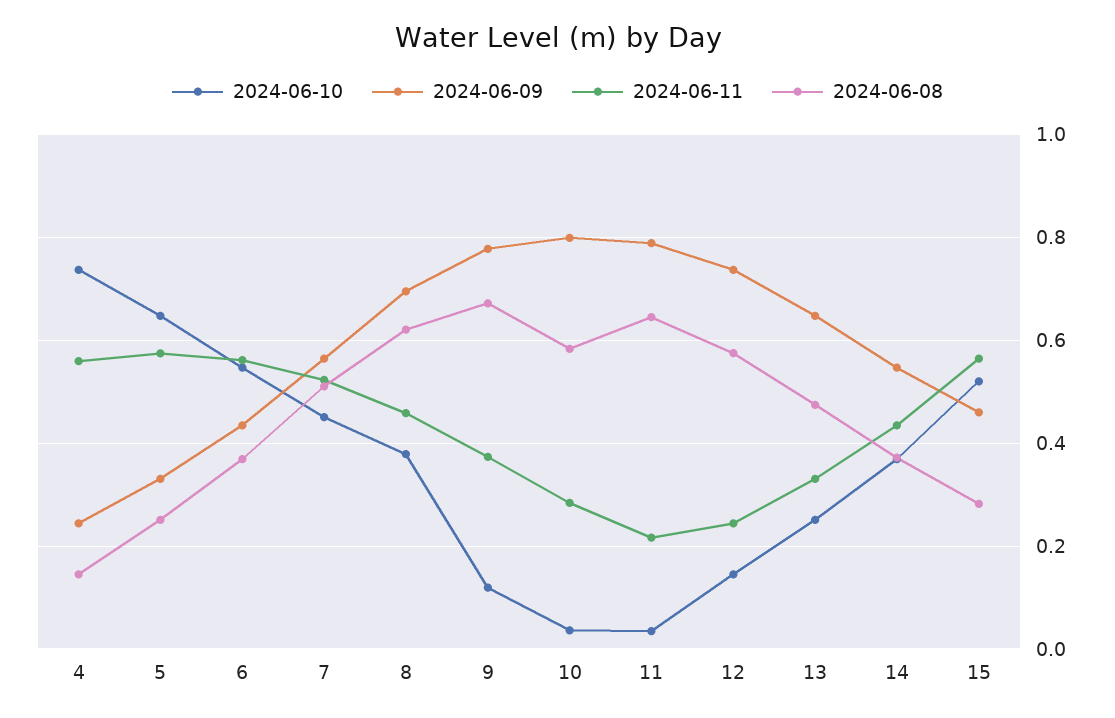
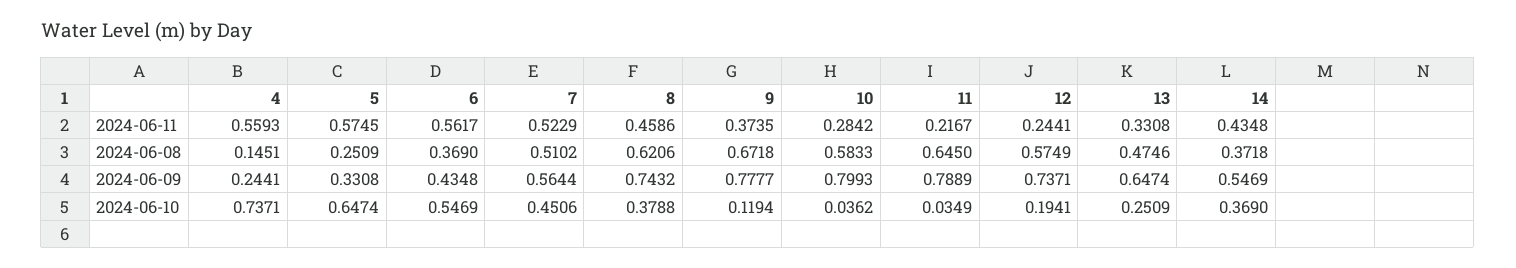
  {
    "2024-06-10": {
      "4": 0.7371,
      "5": 0.6474,
      "6": 0.5469,
      "7": 0.4506,
      "8": 0.3788,
      "9": 0.1194,
      "10": 0.0362,
      "11": 0.0349,
-     "12": 0.14,
+     "12": 0.1941,
      "13": 0.2509,
-     "14": 0.369,
+     "14": 0.369
-     "15": 0.52
    },
    "2024-06-09": {
      "4": 0.2441,
      "5": 0.3308,
      "6": 0.4348,
      "7": 0.5644,
-     "8": 0.7,
+     "8": 0.7432,
      "9": 0.7777,
      "10": 0.7993,
      "11": 0.7889,
      "12": 0.7371,
      "13": 0.6474,
-     "14": 0.5469,
+     "14": 0.5469
-     "15": 0.46
    },
    "2024-06-11": {
      "4": 0.5593,
      "5": 0.5745,
      "6": 0.5617,
      "7": 0.5229,
      "8": 0.4586,
      "9": 0.3735,
      "10": 0.2842,
      "11": 0.2167,
      "12": 0.2441,
      "13": 0.3308,
-     "14": 0.4348,
+     "14": 0.4348
-     "15": 0.56
    },
    "2024-06-08": {
      "4": 0.1451,
      "5": 0.2509,
      "6": 0.369,
      "7": 0.5102,
      "8": 0.6206,
      "9": 0.6718,
      "10": 0.5833,
      "11": 0.645,
      "12": 0.5749,
      "13": 0.4746,
-     "14": 0.3718,
+     "14": 0.3718
-     "15": 0.28
    }
  }

